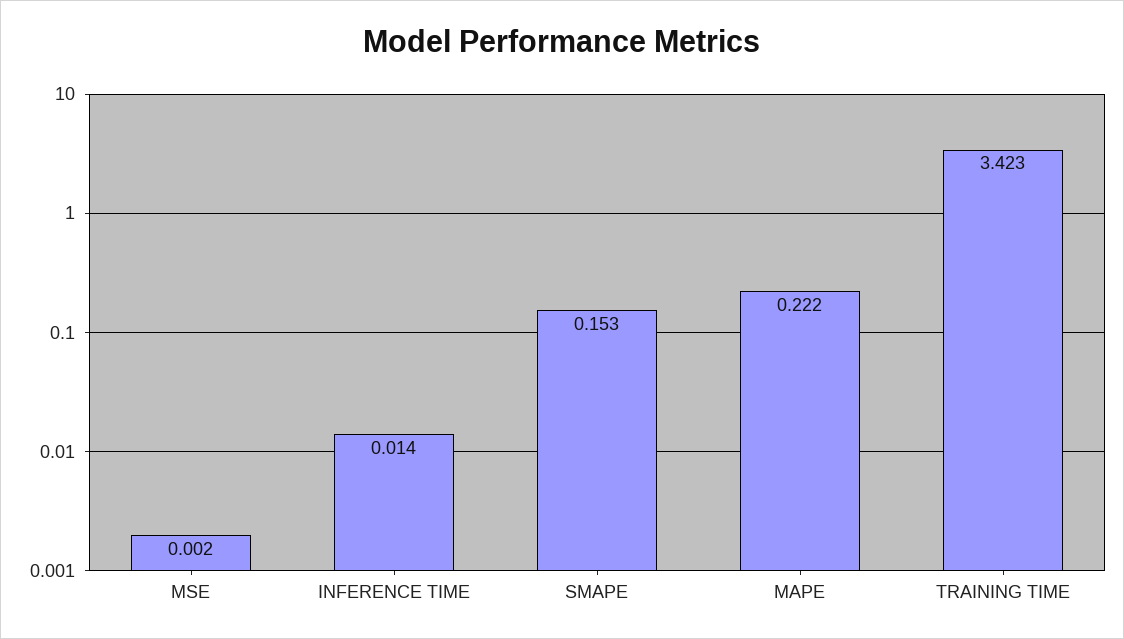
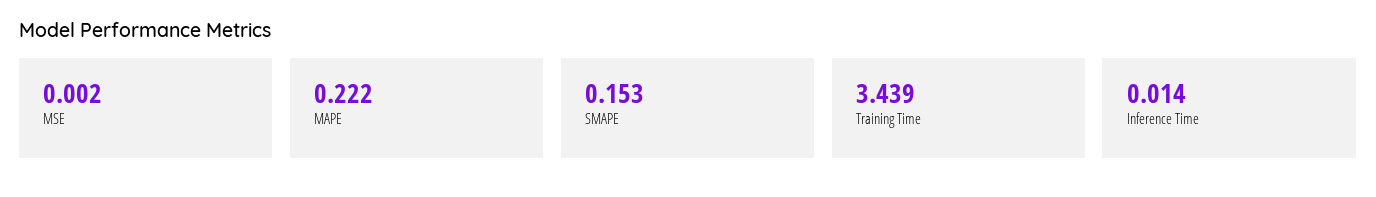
  {
    "MSE": 0.002,
    "INFERENCE TIME": 0.014,
    "SMAPE": 0.153,
    "MAPE": 0.222,
-   "TRAINING TIME": 3.423
+   "TRAINING TIME": 3.439
  }

